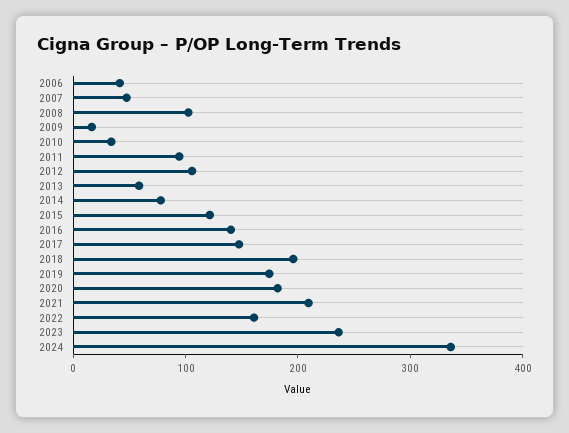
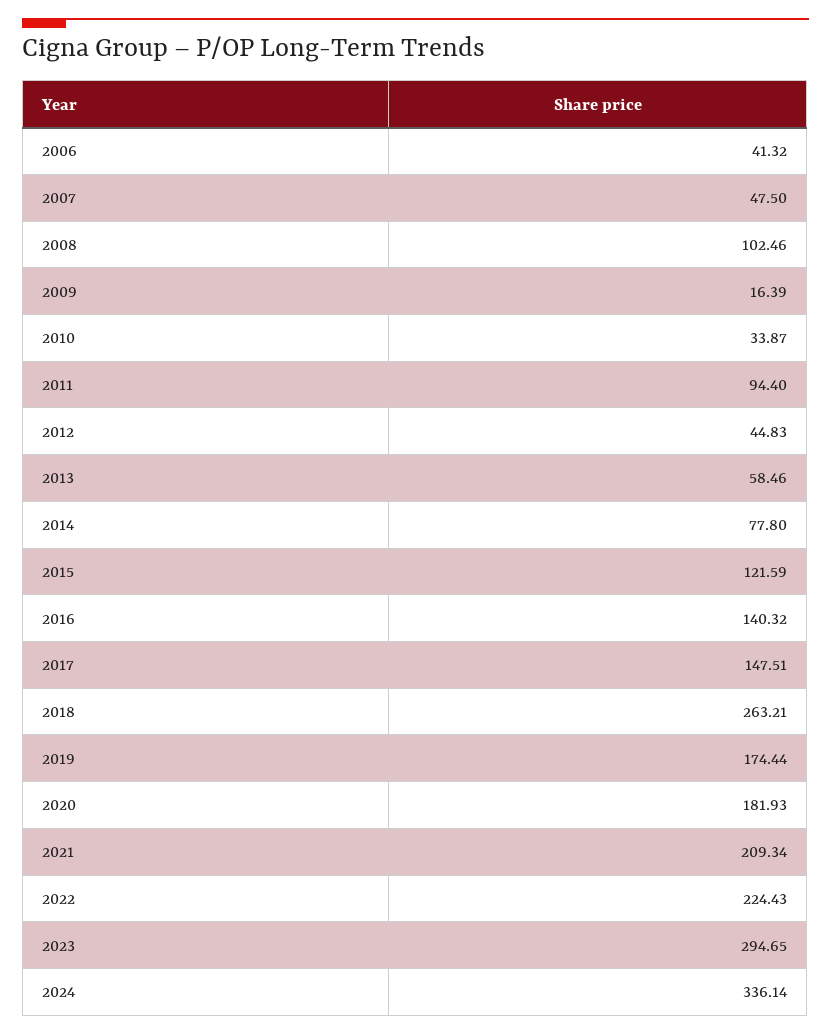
  {
    "2006": 41.32,
    "2007": 47.5,
    "2008": 102.46,
    "2009": 16.39,
    "2010": 33.87,
    "2011": 94.4,
-   "2012": 100,
+   "2012": 44.83,
    "2013": 58.46,
    "2014": 77.8,
    "2015": 121.59,
    "2016": 140.32,
    "2017": 147.51,
-   "2018": 200,
+   "2018": 263.21,
    "2019": 174.44,
    "2020": 181.93,
    "2021": 209.34,
-   "2022": 160,
+   "2022": 224.43,
-   "2023": 240,
+   "2023": 294.65,
    "2024": 336.14
  }

